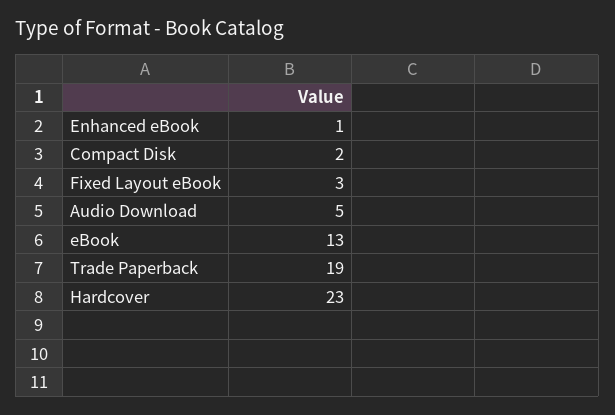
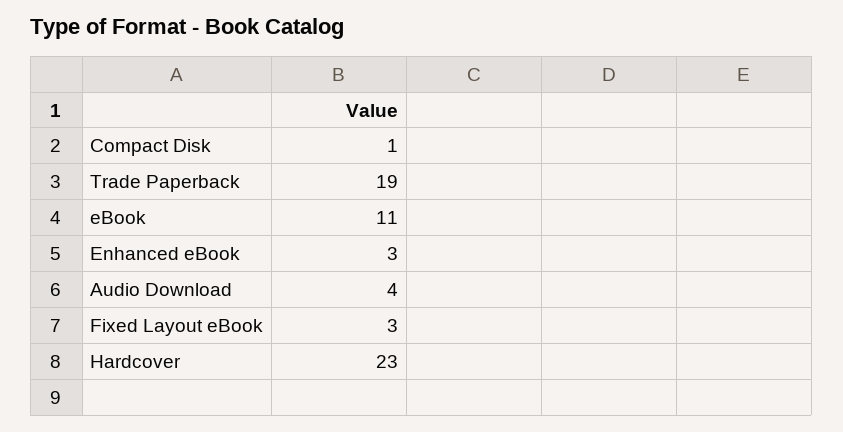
  {
-   "Enhanced eBook": 1,
+   "Enhanced eBook": 3,
-   "Compact Disk": 2,
+   "Compact Disk": 1,
    "Fixed Layout eBook": 3,
-   "Audio Download": 5,
+   "Audio Download": 4,
-   "eBook": 13,
+   "eBook": 11,
    "Trade Paperback": 19,
    "Hardcover": 23
  }

